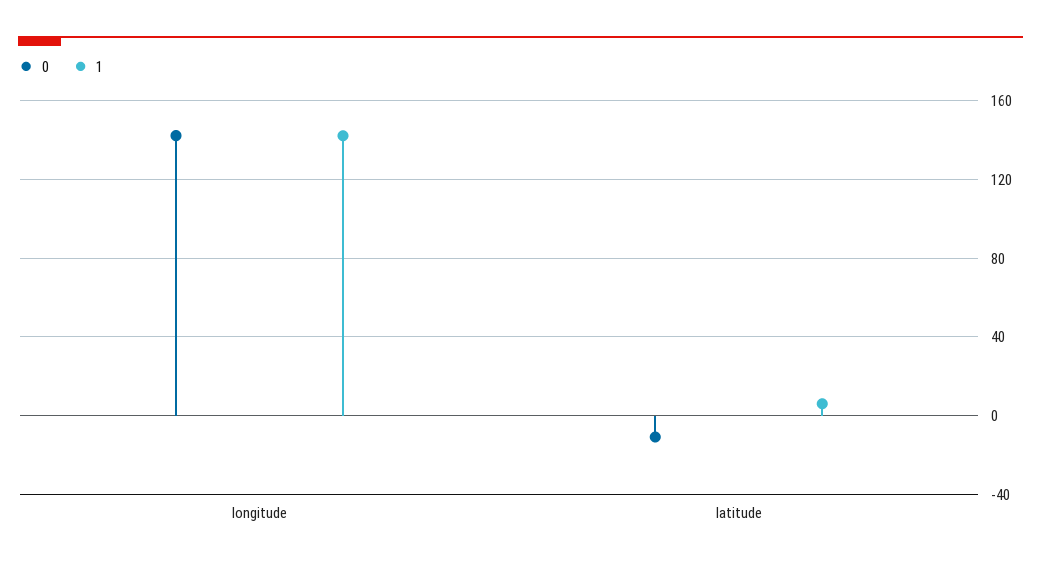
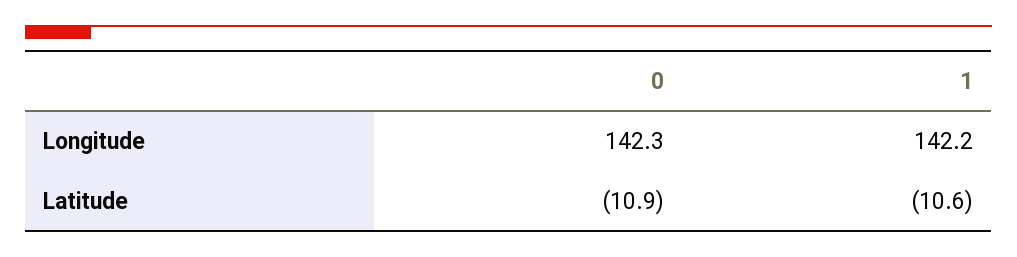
  {
    "0": {
      "longitude": 142.3,
      "latitude": -10.9
    },
    "1": {
      "longitude": 142.2,
-     "latitude": 5
+     "latitude": -10.6
    }
  }

